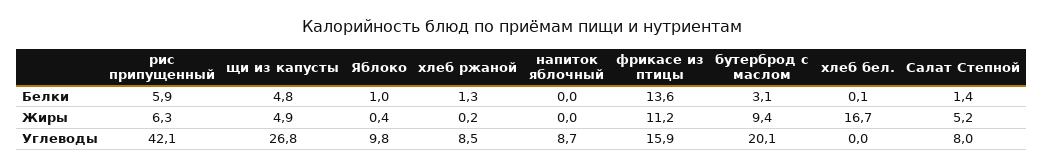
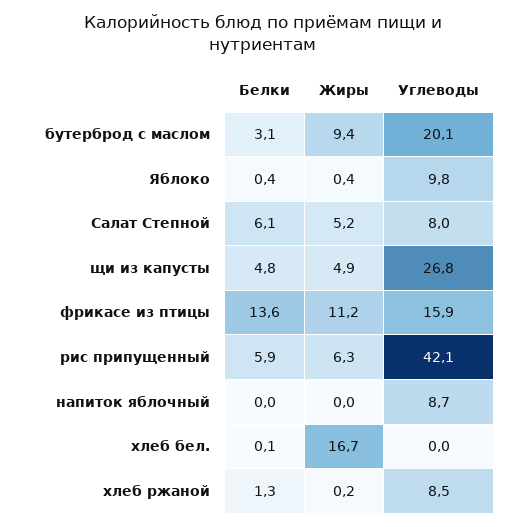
  {
    "рис припущенный": {
      "Белки": 5.9,
      "Жиры": 6.3,
      "Углеводы": 42.1
    },
    "щи из капусты": {
      "Белки": 4.8,
      "Жиры": 4.9,
      "Углеводы": 26.8
    },
    "Яблоко": {
-     "Белки": 1,
+     "Белки": 0.4,
      "Жиры": 0.4,
      "Углеводы": 9.8
    },
    "хлеб ржаной": {
      "Белки": 1.3,
      "Жиры": 0.2,
      "Углеводы": 8.5
    },
    "напиток яблочный": {
      "Белки": 0,
      "Жиры": 0,
      "Углеводы": 8.7
    },
    "фрикасе из птицы": {
      "Белки": 13.6,
      "Жиры": 11.2,
      "Углеводы": 15.9
    },
    "бутерброд с маслом": {
      "Белки": 3.1,
      "Жиры": 9.4,
      "Углеводы": 20.1
    },
    "хлеб бел.": {
      "Белки": 0.1,
      "Жиры": 16.7,
      "Углеводы": 0
    },
    "Салат Степной": {
-     "Белки": 1.4,
+     "Белки": 6.1,
      "Жиры": 5.2,
      "Углеводы": 8
    }
  }

